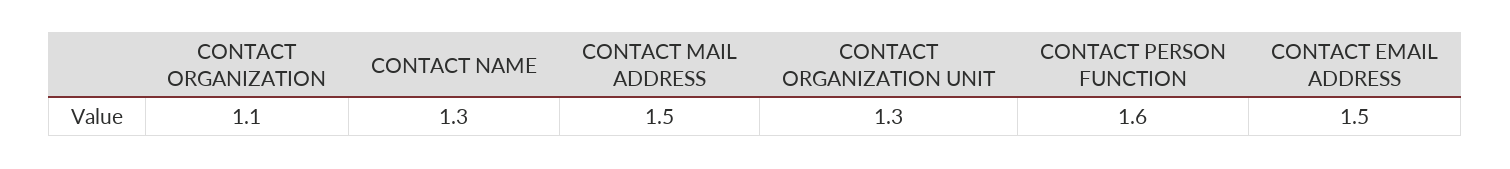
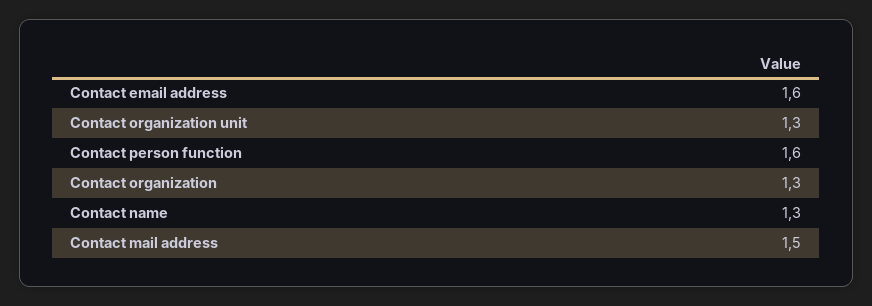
  {
-   "CONTACT ORGANIZATION": 1.1,
+   "CONTACT ORGANIZATION": 1.3,
    "CONTACT NAME": 1.3,
    "CONTACT MAIL ADDRESS": 1.5,
    "CONTACT ORGANIZATION UNIT": 1.3,
    "CONTACT PERSON FUNCTION": 1.6,
-   "CONTACT EMAIL ADDRESS": 1.5
+   "CONTACT EMAIL ADDRESS": 1.6
  }

